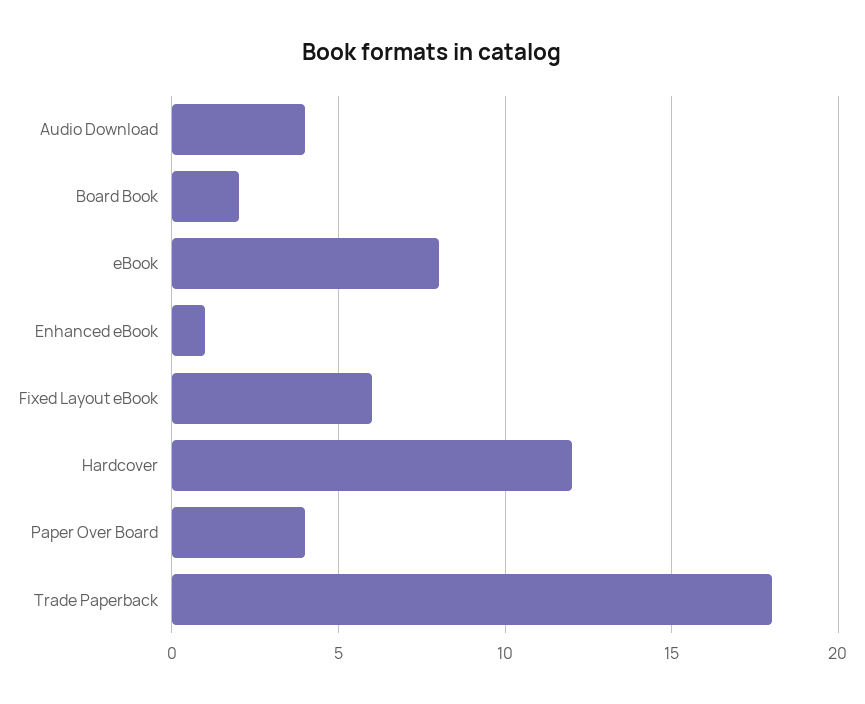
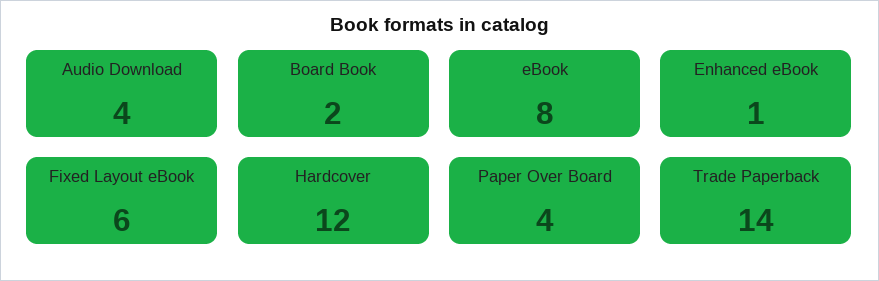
  {
    "Audio Download": 4,
    "Board Book": 2,
    "eBook": 8,
    "Enhanced eBook": 1,
    "Fixed Layout eBook": 6,
    "Hardcover": 12,
    "Paper Over Board": 4,
-   "Trade Paperback": 18
+   "Trade Paperback": 14
  }

